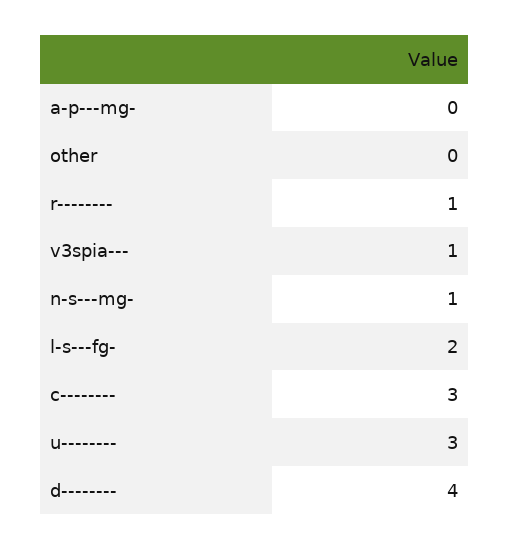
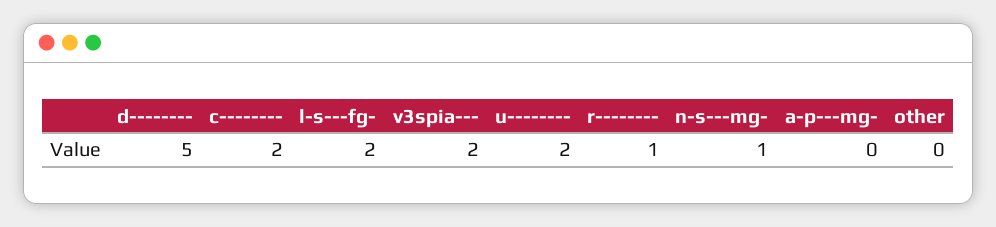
  {
    "a-p---mg-": 0,
    "other": 0,
    "r--------": 1,
-   "v3spia---": 1,
+   "v3spia---": 2,
    "n-s---mg-": 1,
    "l-s---fg-": 2,
-   "c--------": 3,
+   "c--------": 2,
-   "u--------": 3,
+   "u--------": 2,
-   "d--------": 4
+   "d--------": 5
  }

